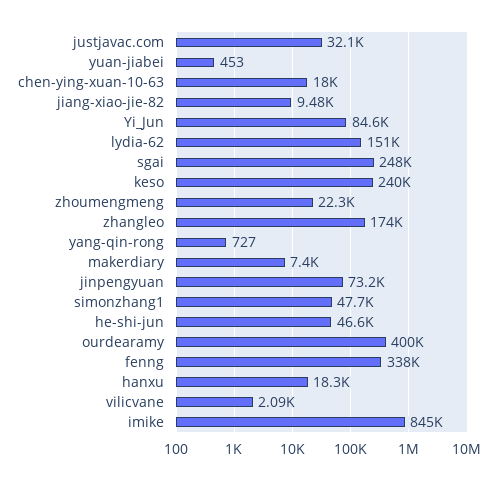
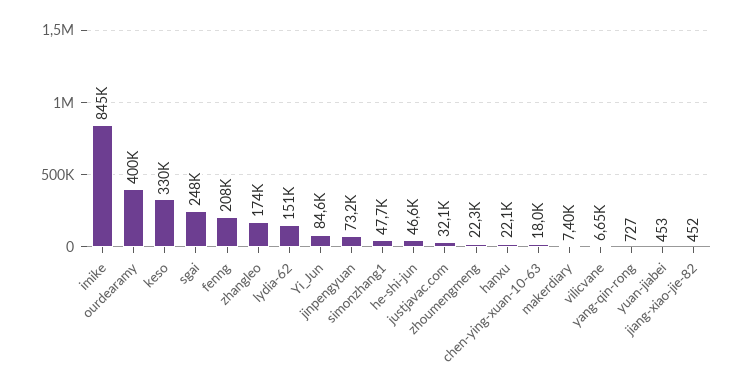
  {
    "justjavac.com": 32100,
    "yuan-jiabei": 453,
    "chen-ying-xuan-10-63": 18000,
-   "jiang-xiao-jie-82": 9480,
+   "jiang-xiao-jie-82": 452,
    "Yi_Jun": 84600,
    "lydia-62": 151000,
    "sgai": 248000,
-   "keso": 240000,
+   "keso": 330000,
    "zhoumengmeng": 22300,
    "zhangleo": 174000,
    "yang-qin-rong": 727,
    "makerdiary": 7400,
    "jinpengyuan": 73200,
    "simonzhang1": 47700,
    "he-shi-jun": 46600,
    "ourdearamy": 400000,
-   "fenng": 338000,
+   "fenng": 208000,
-   "hanxu": 18300,
+   "hanxu": 22100,
-   "vilicvane": 2090,
+   "vilicvane": 6650,
    "imike": 845000
  }

